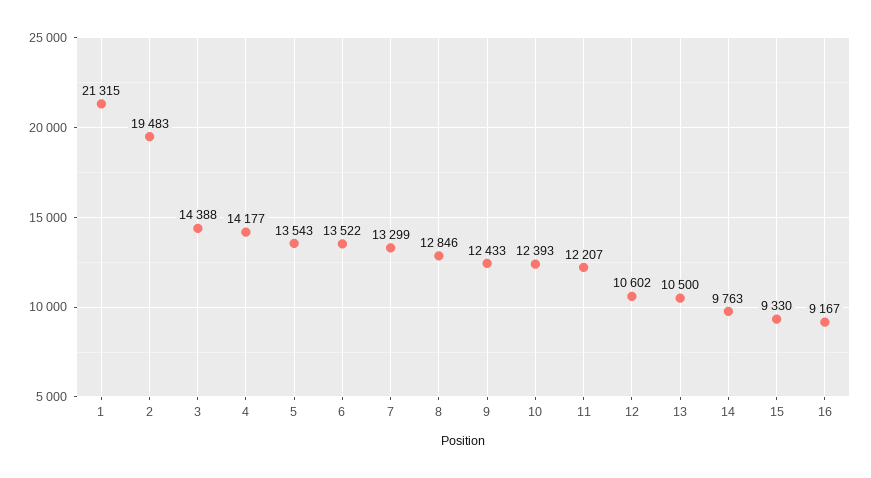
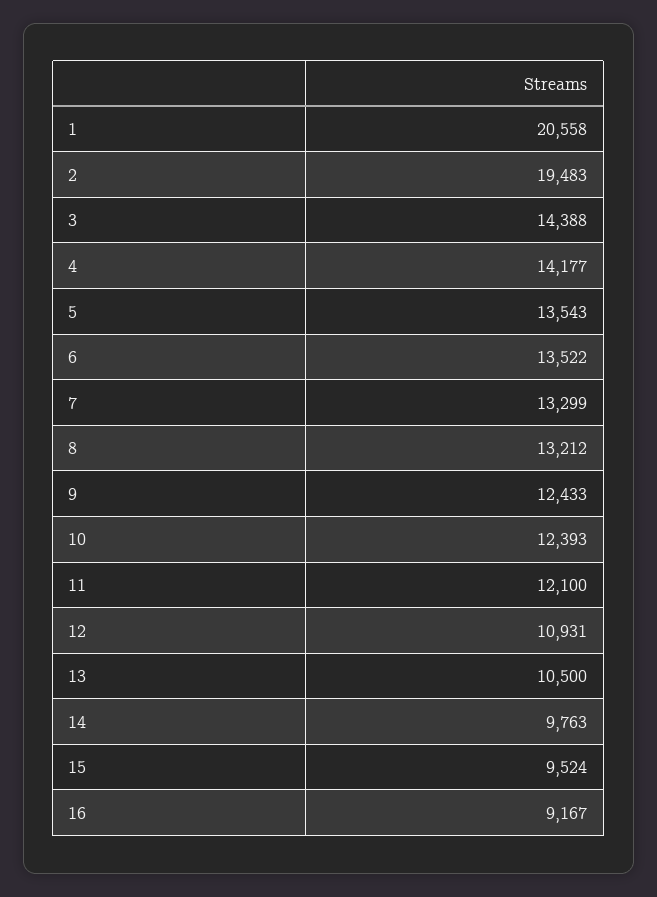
  {
-   "1": 21315,
+   "1": 20558,
    "2": 19483,
    "3": 14388,
    "4": 14177,
    "5": 13543,
    "6": 13522,
    "7": 13299,
-   "8": 12846,
+   "8": 13212,
    "9": 12433,
    "10": 12393,
-   "11": 12207,
+   "11": 12100,
-   "12": 10602,
+   "12": 10931,
    "13": 10500,
    "14": 9763,
-   "15": 9330,
+   "15": 9524,
    "16": 9167
  }

